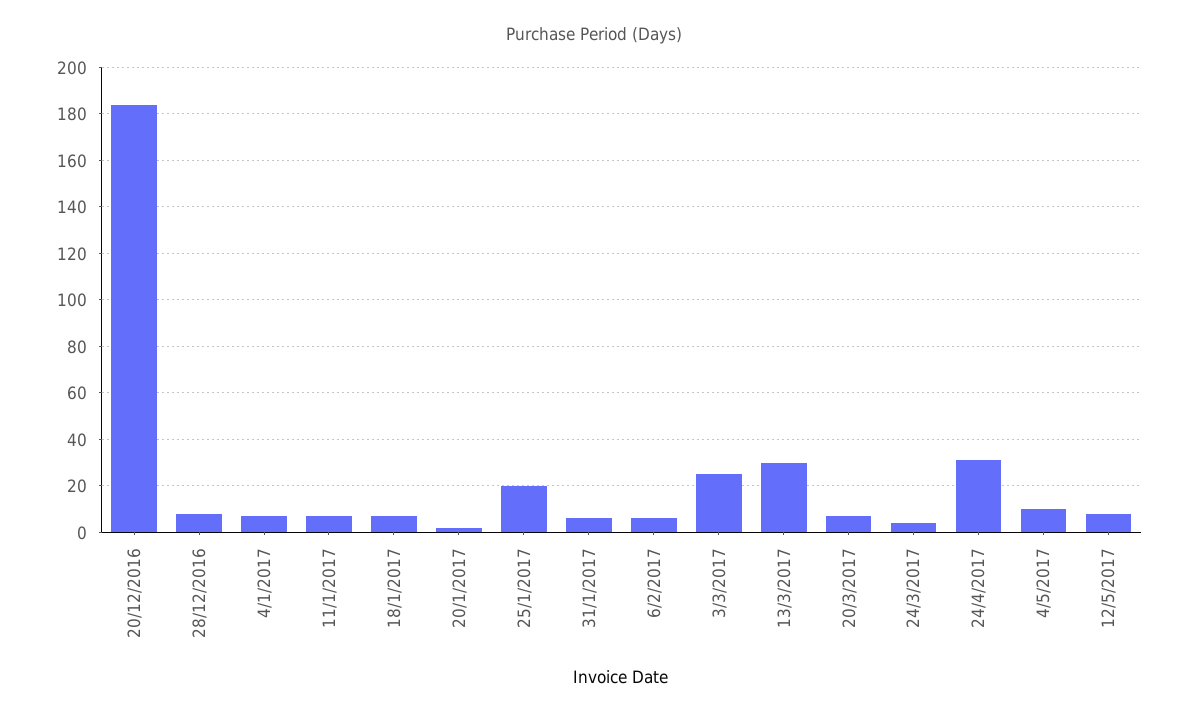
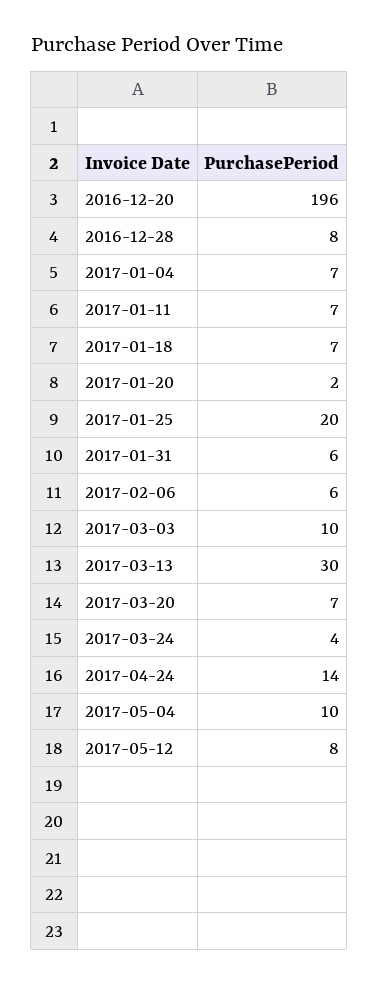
  {
-   "20/12/2016": 185,
+   "20/12/2016": 196,
    "28/12/2016": 8,
    "4/1/2017": 7,
    "11/1/2017": 7,
    "18/1/2017": 7,
    "20/1/2017": 2,
    "25/1/2017": 20,
    "31/1/2017": 6,
    "6/2/2017": 6,
-   "3/3/2017": 25,
+   "3/3/2017": 10,
    "13/3/2017": 30,
    "20/3/2017": 7,
    "24/3/2017": 4,
-   "24/4/2017": 30,
+   "24/4/2017": 14,
    "4/5/2017": 10,
    "12/5/2017": 8
  }

